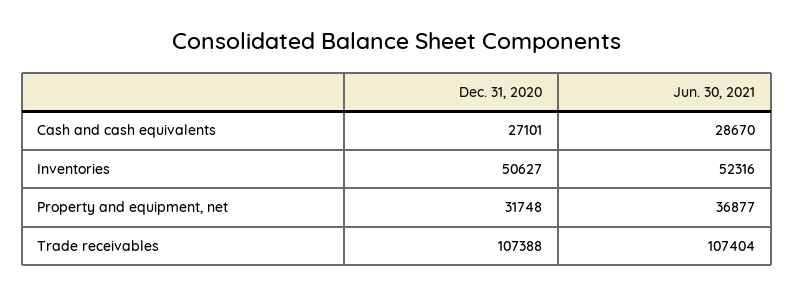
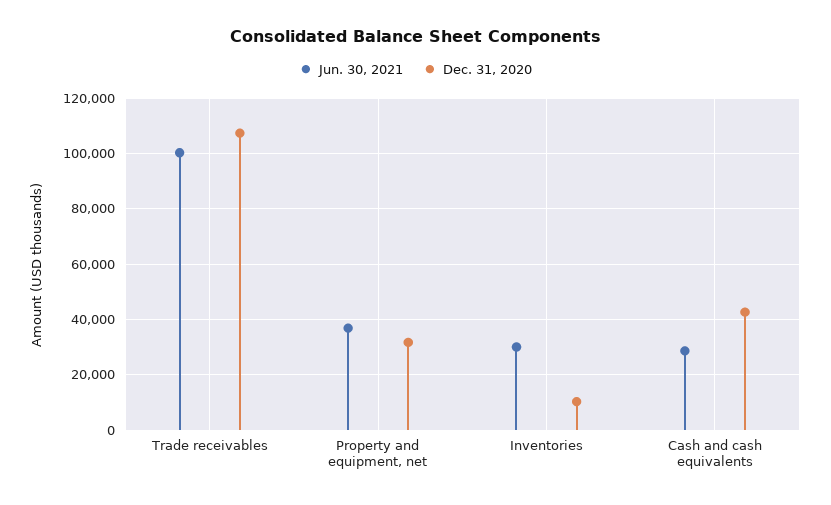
  {
    "Dec. 31, 2020": {
-     "Cash and cash equivalents": 27101,
+     "Cash and cash equivalents": 42500,
-     "Inventories": 50627,
+     "Inventories": 10000,
      "Property and equipment, net": 31748,
      "Trade receivables": 107388
    },
    "Jun. 30, 2021": {
      "Cash and cash equivalents": 28670,
-     "Inventories": 52316,
+     "Inventories": 30000,
      "Property and equipment, net": 36877,
-     "Trade receivables": 107404
+     "Trade receivables": 100000
    }
  }

